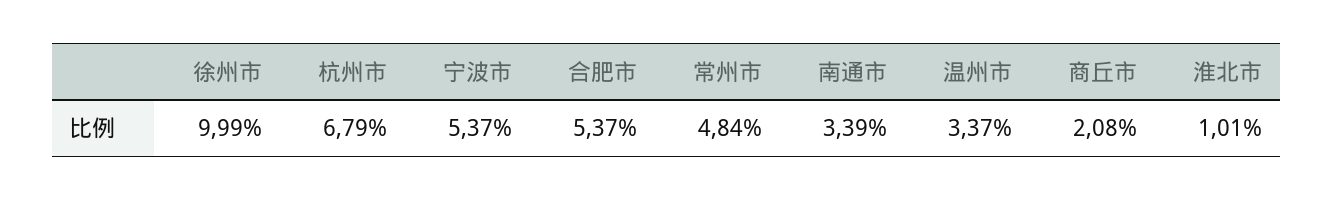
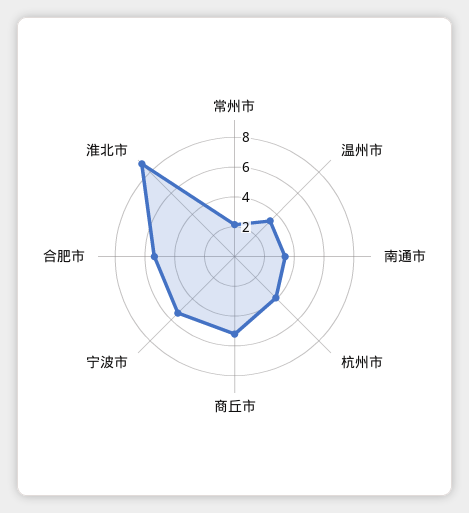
  {
-   "徐州市": 9.99,
-   "杭州市": 6.79,
+   "杭州市": 4,
    "宁波市": 5.37,
    "合肥市": 5.37,
-   "常州市": 4.84,
+   "常州市": 2,
    "南通市": 3.39,
    "温州市": 3.37,
-   "商丘市": 2.08,
+   "商丘市": 5,
-   "淮北市": 1.01
+   "淮北市": 9
  }

